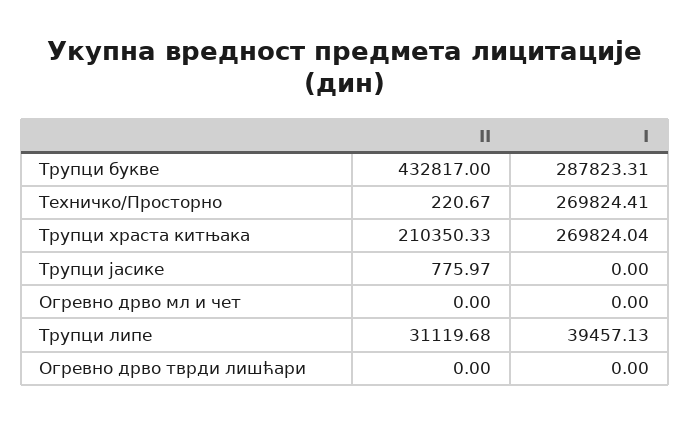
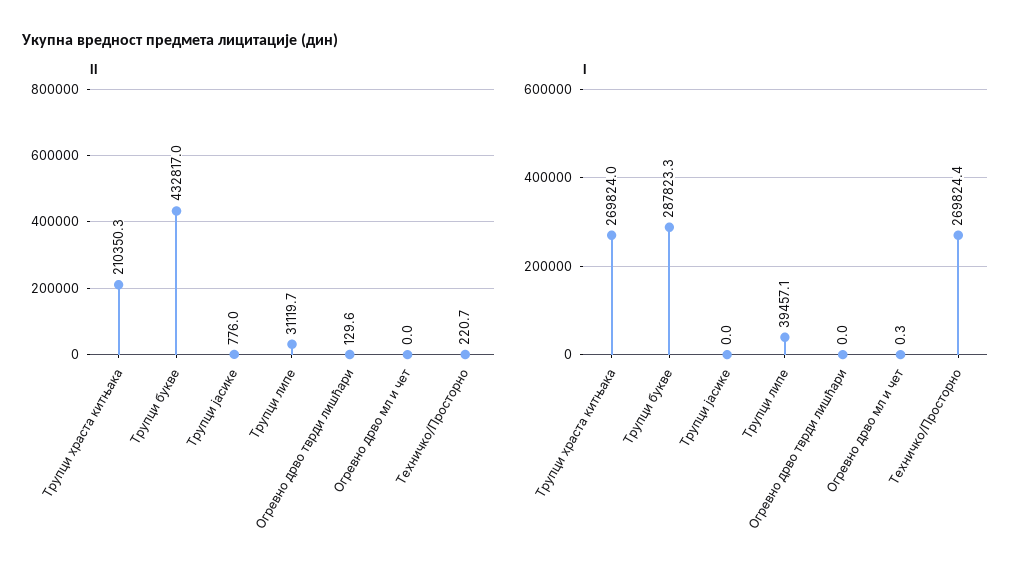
  {
    "II": {
      "Трупци букве": 432817,
      "Техничко/Просторно": 220.67,
      "Трупци храста китњака": 210350.33,
      "Трупци јасике": 775.97,
      "Огревно дрво мл и чет": 0,
      "Трупци липе": 31119.68,
-     "Огревно дрво тврди лишћари": 0
+     "Огревно дрво тврди лишћари": 129.6
    },
    "I": {
      "Трупци букве": 287823.31,
      "Техничко/Просторно": 269824.41,
      "Трупци храста китњака": 269824.04,
      "Трупци јасике": 0,
-     "Огревно дрво мл и чет": 0,
+     "Огревно дрво мл и чет": 0.3,
      "Трупци липе": 39457.13,
      "Огревно дрво тврди лишћари": 0
    }
  }

